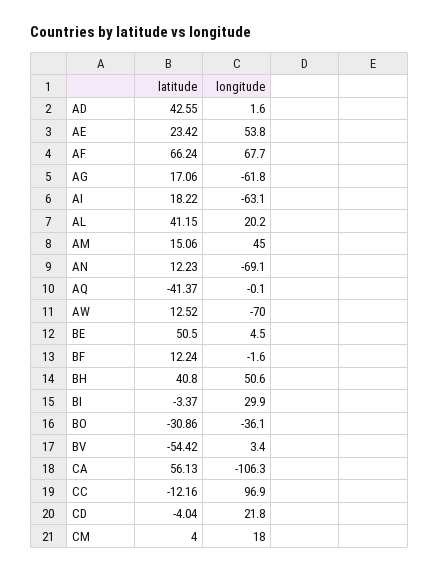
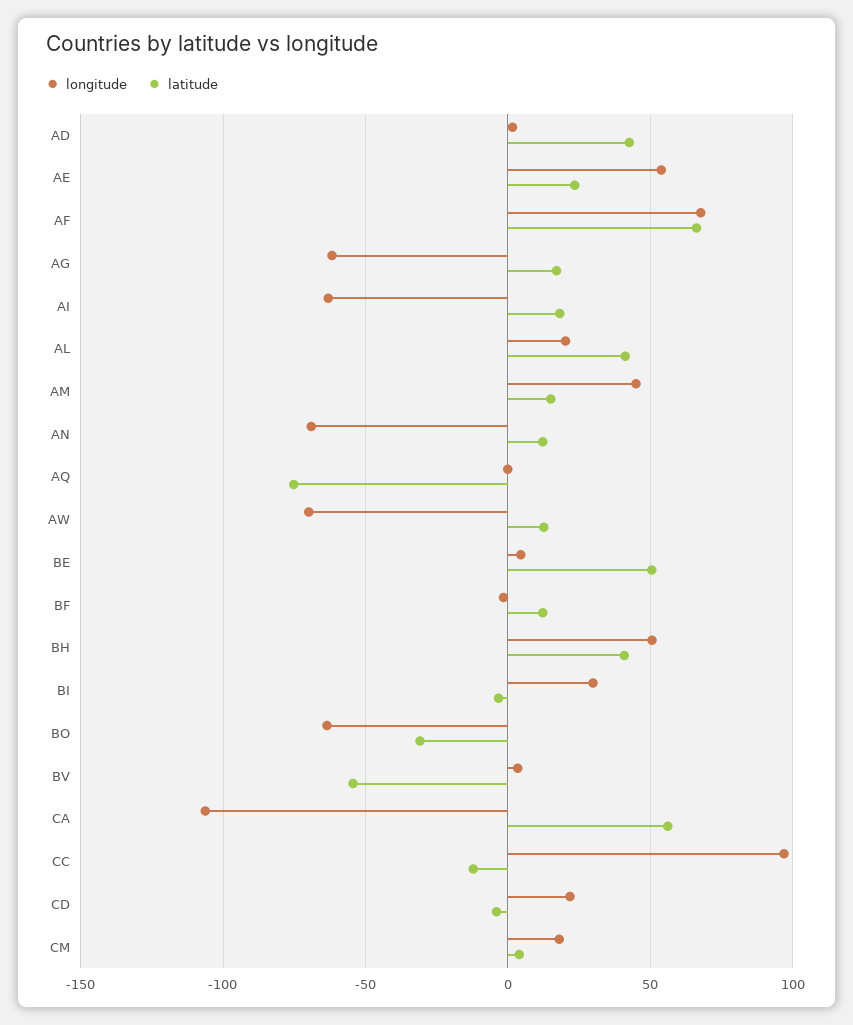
  {
    "latitude": {
      "AD": 42.55,
      "AE": 23.42,
      "AF": 66.24,
      "AG": 17.06,
      "AI": 18.22,
      "AL": 41.15,
      "AM": 15.06,
      "AN": 12.23,
-     "AQ": -41.37,
+     "AQ": -75,
      "AW": 12.52,
      "BE": 50.5,
      "BF": 12.24,
      "BH": 40.8,
      "BI": -3.37,
      "BO": -30.86,
      "BV": -54.42,
      "CA": 56.13,
      "CC": -12.16,
      "CD": -4.04,
      "CM": 4
    },
    "longitude": {
      "AD": 1.6,
      "AE": 53.8,
      "AF": 67.7,
      "AG": -61.8,
      "AI": -63.1,
      "AL": 20.2,
      "AM": 45,
      "AN": -69.1,
      "AQ": -0.1,
      "AW": -70,
      "BE": 4.5,
      "BF": -1.6,
      "BH": 50.6,
      "BI": 29.9,
-     "BO": -36.1,
+     "BO": -65,
      "BV": 3.4,
      "CA": -106.3,
      "CC": 96.9,
      "CD": 21.8,
      "CM": 18
    }
  }

